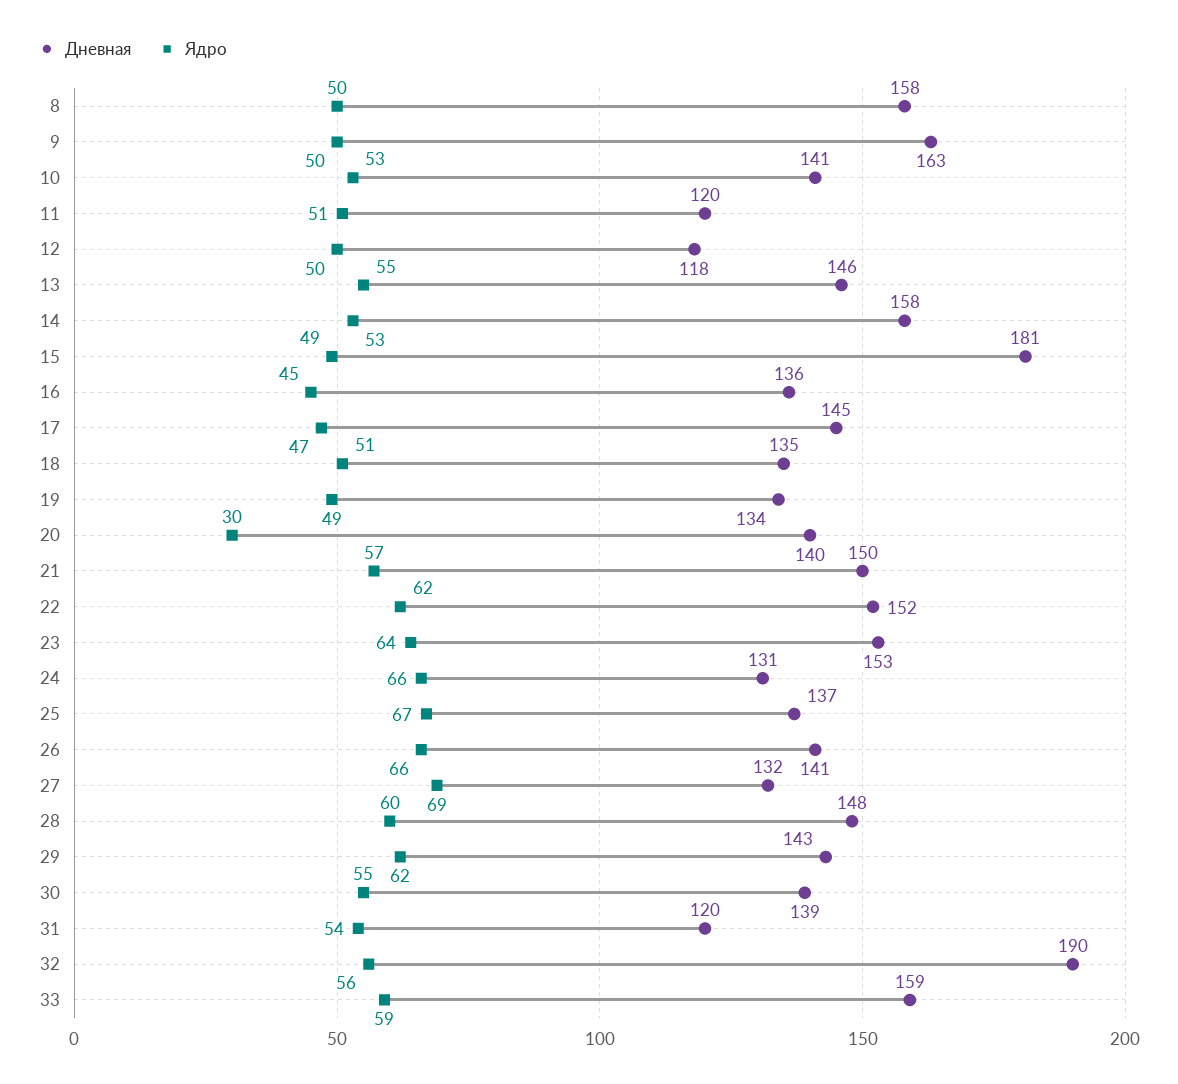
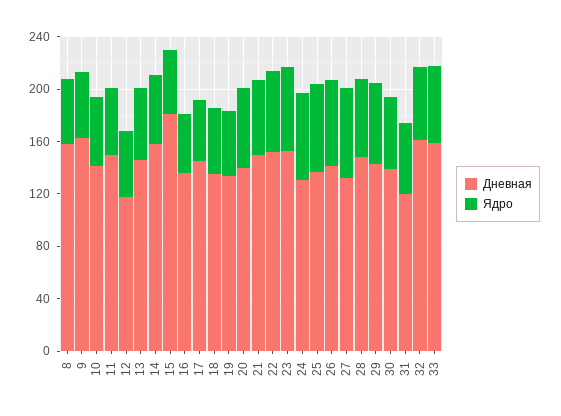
  {
    "Дневная": {
      "8": 158,
      "9": 163,
      "10": 141,
-     "11": 120,
+     "11": 150,
      "12": 118,
      "13": 146,
      "14": 158,
      "15": 181,
      "16": 136,
      "17": 145,
      "18": 135,
      "19": 134,
      "20": 140,
      "21": 150,
      "22": 152,
      "23": 153,
      "24": 131,
      "25": 137,
      "26": 141,
      "27": 132,
      "28": 148,
      "29": 143,
      "30": 139,
      "31": 120,
-     "32": 190,
+     "32": 160,
      "33": 159
    },
    "Ядро": {
      "8": 50,
      "9": 50,
      "10": 53,
      "11": 51,
      "12": 50,
      "13": 55,
      "14": 53,
      "15": 49,
      "16": 45,
      "17": 47,
      "18": 51,
      "19": 49,
-     "20": 30,
+     "20": 60,
      "21": 57,
      "22": 62,
      "23": 64,
      "24": 66,
      "25": 67,
      "26": 66,
      "27": 69,
      "28": 60,
      "29": 62,
      "30": 55,
      "31": 54,
      "32": 56,
      "33": 59
    }
  }

